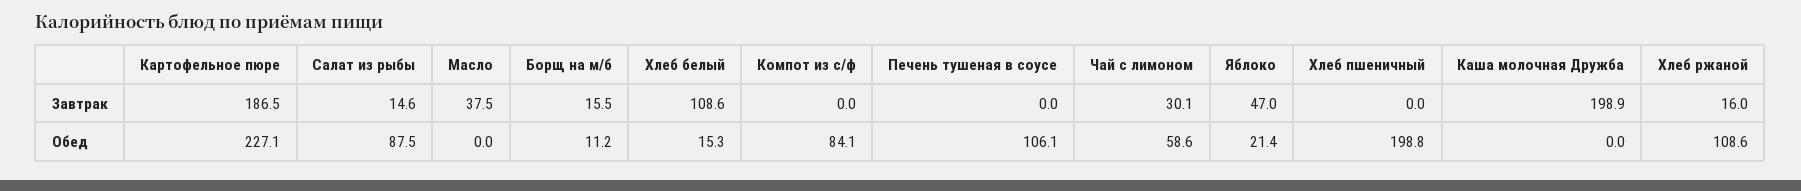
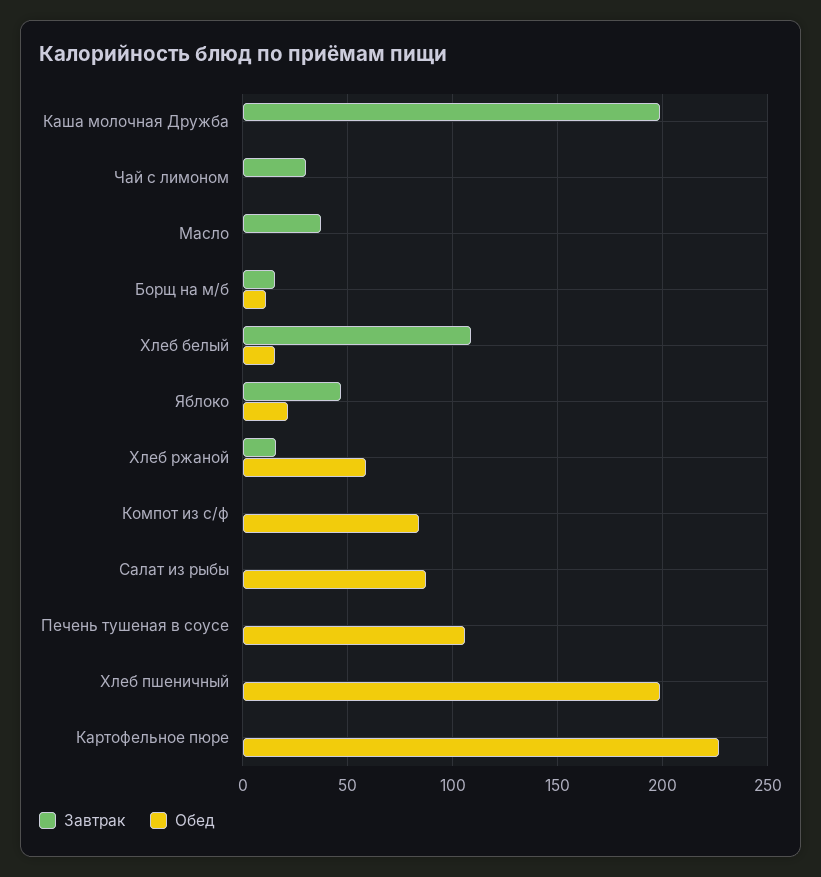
  {
    "Завтрак": {
-     "Картофельное пюре": 186.5,
+     "Картофельное пюре": 0,
-     "Салат из рыбы": 14.6,
+     "Салат из рыбы": 0,
      "Масло": 37.5,
      "Борщ на м/б": 15.5,
      "Хлеб белый": 108.6,
      "Компот из с/ф": 0,
      "Печень тушеная в соусе": 0,
      "Чай с лимоном": 30.1,
      "Яблоко": 47,
      "Хлеб пшеничный": 0,
      "Каша молочная Дружба": 198.9,
      "Хлеб ржаной": 16
    },
    "Обед": {
      "Картофельное пюре": 227.1,
      "Салат из рыбы": 87.5,
      "Масло": 0,
      "Борщ на м/б": 11.2,
      "Хлеб белый": 15.3,
      "Компот из с/ф": 84.1,
      "Печень тушеная в соусе": 106.1,
-     "Чай с лимоном": 58.6,
+     "Чай с лимоном": 0,
      "Яблоко": 21.4,
      "Хлеб пшеничный": 198.8,
      "Каша молочная Дружба": 0,
-     "Хлеб ржаной": 108.6
+     "Хлеб ржаной": 60
    }
  }

